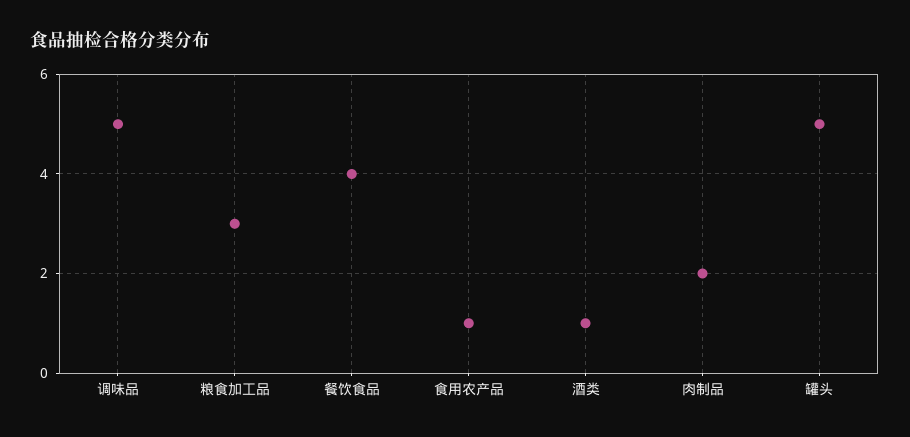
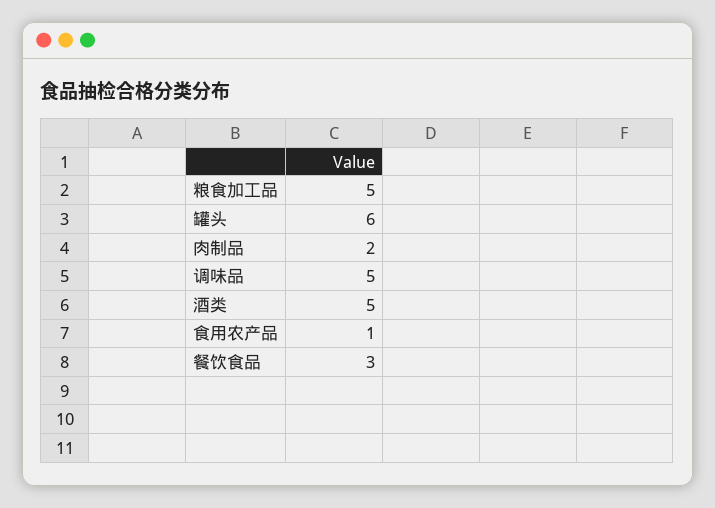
  {
    "调味品": 5,
-   "粮食加工品": 3,
+   "粮食加工品": 5,
-   "餐饮食品": 4,
+   "餐饮食品": 3,
    "食用农产品": 1,
-   "酒类": 1,
+   "酒类": 5,
    "肉制品": 2,
-   "罐头": 5
+   "罐头": 6
  }

